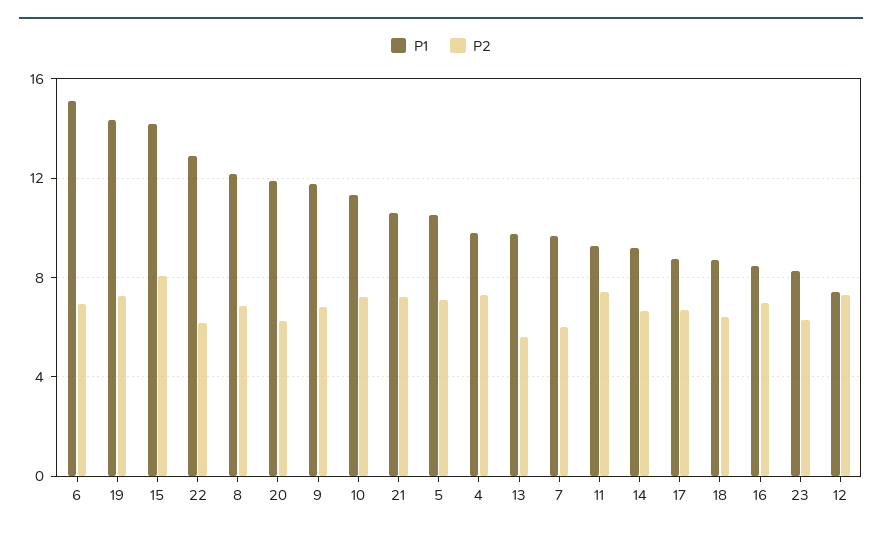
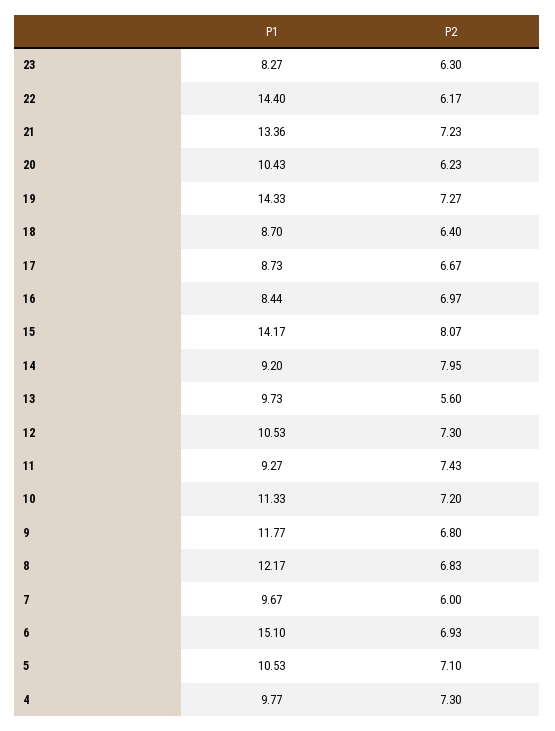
  {
    "P1": {
      "6": 15.1,
      "19": 14.33,
      "15": 14.17,
-     "22": 13,
+     "22": 14.4,
      "8": 12.17,
-     "20": 12,
+     "20": 10.43,
      "9": 11.77,
      "10": 11.33,
-     "21": 10.5,
+     "21": 13.36,
      "5": 10.53,
      "4": 9.77,
      "13": 9.73,
      "7": 9.67,
      "11": 9.27,
      "14": 9.2,
      "17": 8.73,
      "18": 8.7,
      "16": 8.44,
      "23": 8.27,
-     "12": 7.5
+     "12": 10.53
    },
    "P2": {
      "6": 6.93,
      "19": 7.27,
      "15": 8.07,
      "22": 6.17,
      "8": 6.83,
      "20": 6.23,
      "9": 6.8,
      "10": 7.2,
      "21": 7.23,
      "5": 7.1,
      "4": 7.3,
      "13": 5.6,
      "7": 6,
      "11": 7.43,
-     "14": 6.5,
+     "14": 7.95,
      "17": 6.67,
      "18": 6.4,
      "16": 6.97,
      "23": 6.3,
      "12": 7.3
    }
  }

